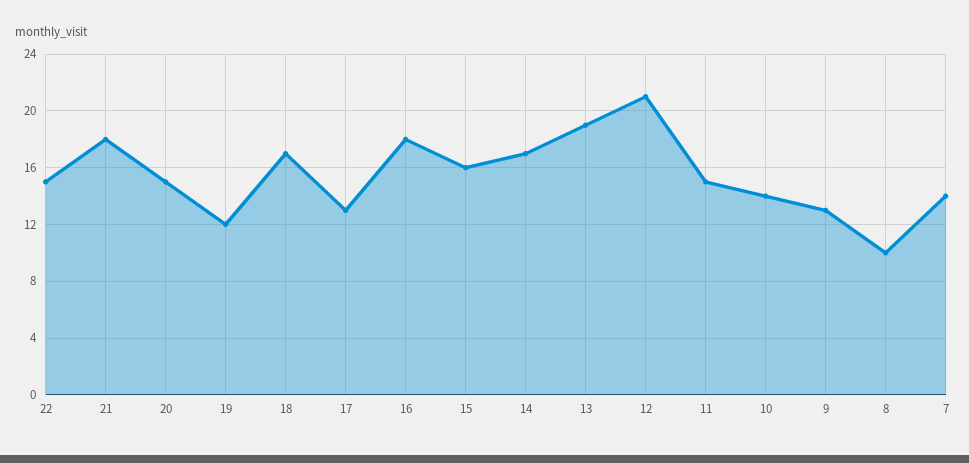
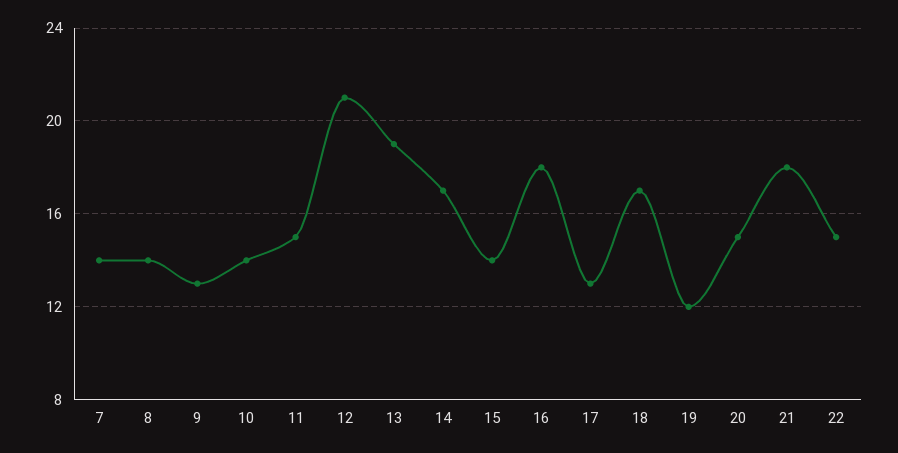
  {
    "22": 15,
    "21": 18,
    "20": 15,
    "19": 12,
    "18": 17,
    "17": 13,
    "16": 18,
-   "15": 16,
+   "15": 14,
    "14": 17,
    "13": 19,
    "12": 21,
    "11": 15,
    "10": 14,
    "9": 13,
-   "8": 10,
+   "8": 14,
    "7": 14
  }

